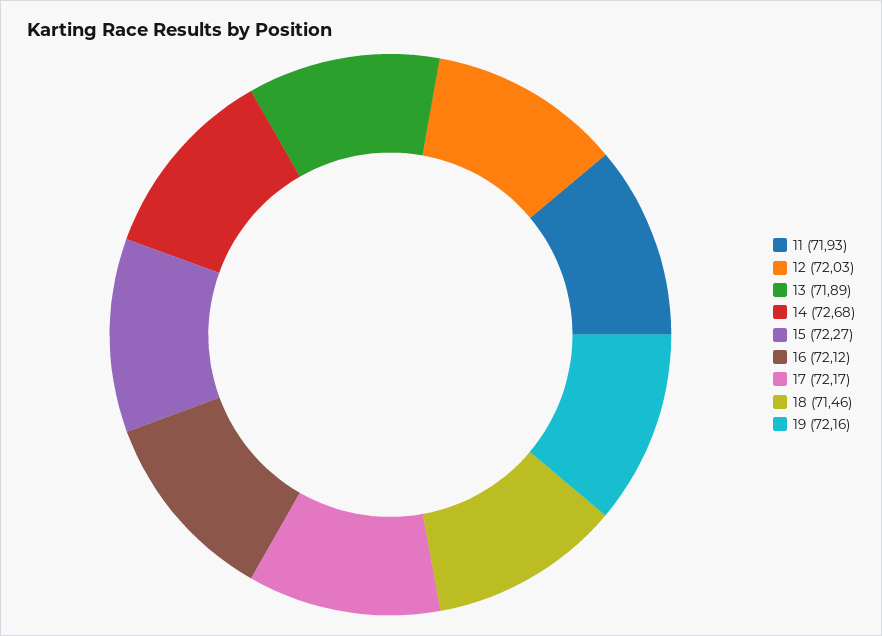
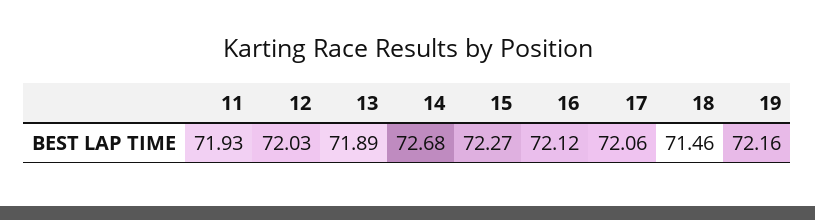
  {
    "11": 71.93,
    "12": 72.03,
    "13": 71.89,
    "14": 72.68,
    "15": 72.27,
    "16": 72.12,
-   "17": 72.17,
+   "17": 72.06,
    "18": 71.46,
    "19": 72.16
  }

